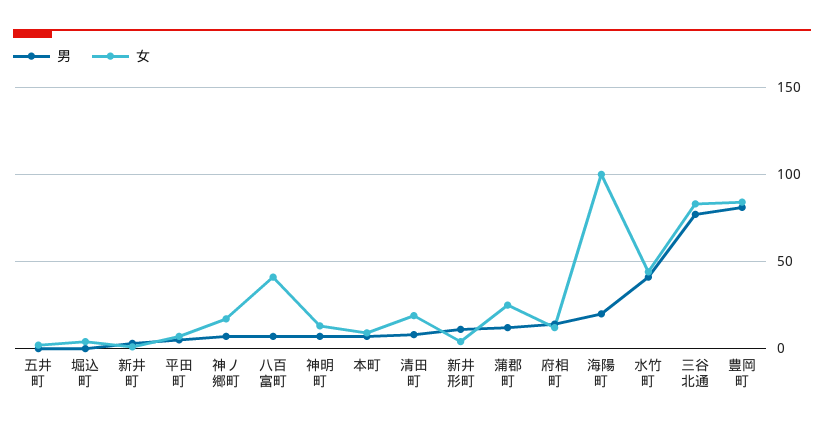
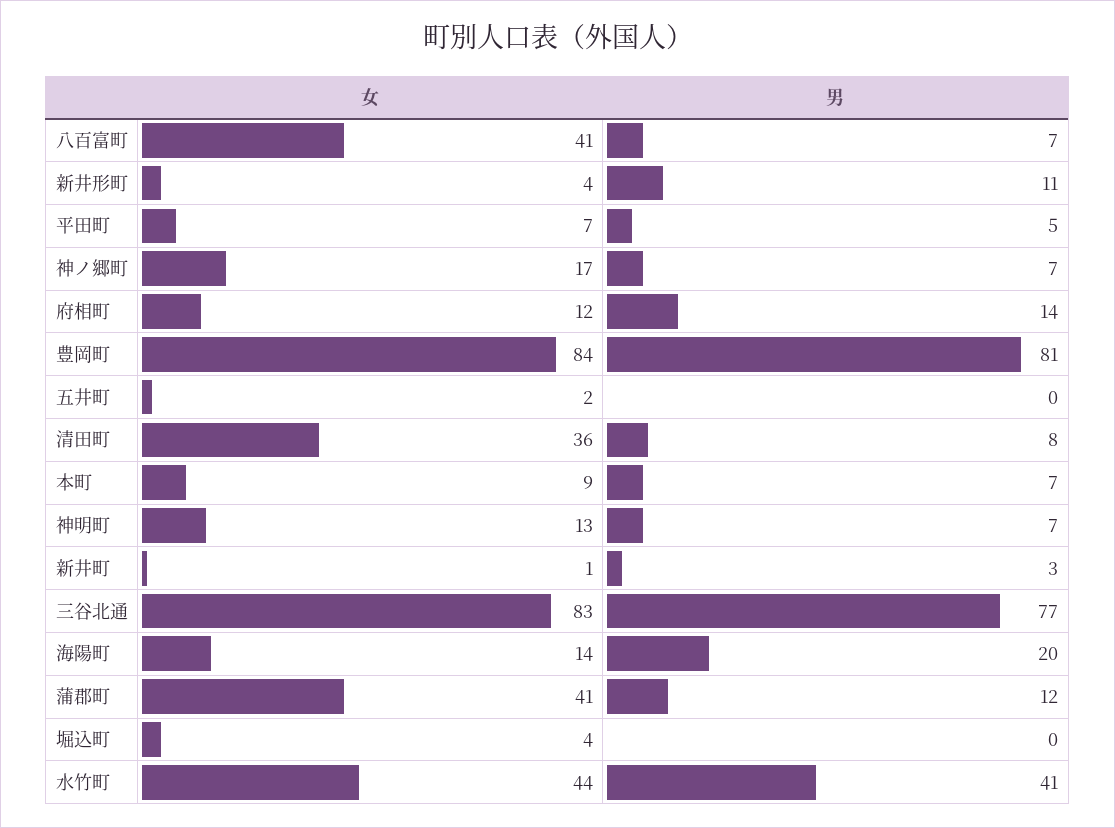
  {
    "男": {
      "五井町": 0,
      "堀込町": 0,
      "新井町": 3,
      "平田町": 5,
      "神ノ郷町": 7,
      "八百富町": 7,
      "神明町": 7,
      "本町": 7,
      "清田町": 8,
      "新井形町": 11,
      "蒲郡町": 12,
      "府相町": 14,
      "海陽町": 20,
      "水竹町": 41,
      "三谷北通": 77,
      "豊岡町": 81
    },
    "女": {
      "五井町": 2,
      "堀込町": 4,
      "新井町": 1,
      "平田町": 7,
      "神ノ郷町": 17,
      "八百富町": 41,
      "神明町": 13,
      "本町": 9,
-     "清田町": 20,
+     "清田町": 36,
      "新井形町": 4,
-     "蒲郡町": 25,
+     "蒲郡町": 41,
      "府相町": 12,
-     "海陽町": 100,
+     "海陽町": 14,
      "水竹町": 44,
      "三谷北通": 83,
      "豊岡町": 84
    }
  }

